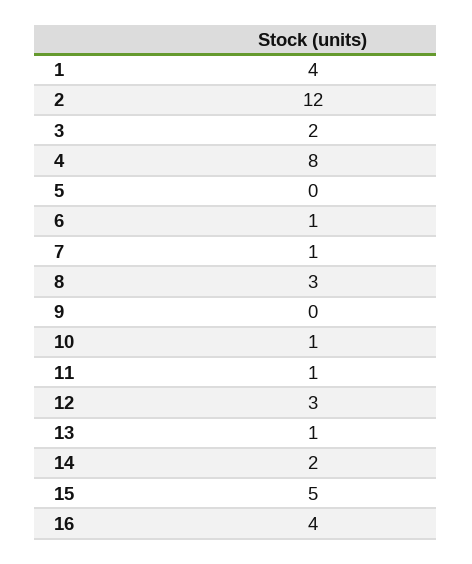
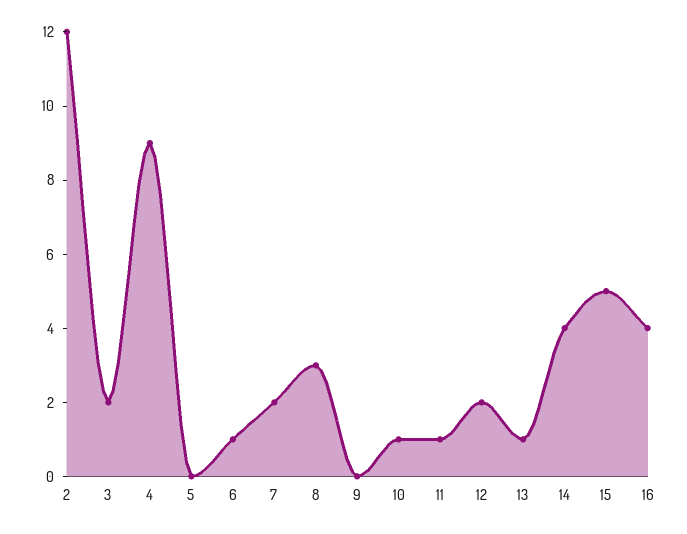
  {
-   "1": 4,
    "2": 12,
    "3": 2,
-   "4": 8,
+   "4": 9,
    "5": 0,
    "6": 1,
-   "7": 1,
+   "7": 2,
    "8": 3,
    "9": 0,
    "10": 1,
    "11": 1,
-   "12": 3,
+   "12": 2,
    "13": 1,
-   "14": 2,
+   "14": 4,
    "15": 5,
    "16": 4
  }

